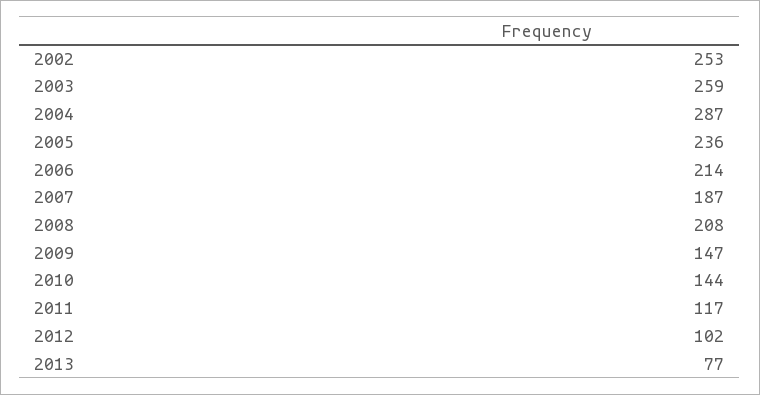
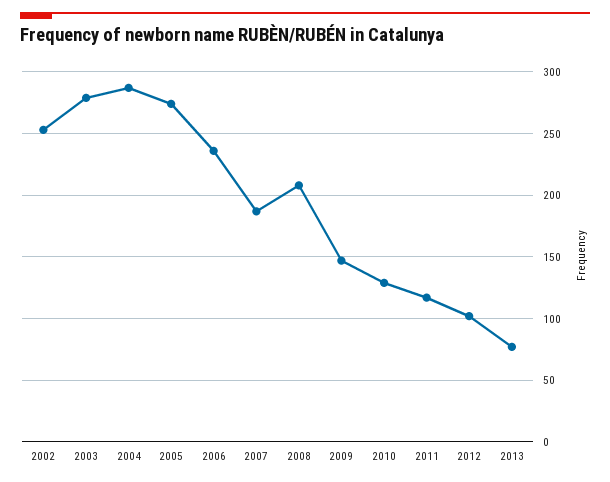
  {
    "2002": 253,
-   "2003": 259,
+   "2003": 280,
    "2004": 287,
-   "2005": 236,
+   "2005": 275,
-   "2006": 214,
+   "2006": 235,
    "2007": 187,
    "2008": 208,
    "2009": 147,
-   "2010": 144,
+   "2010": 130,
    "2011": 117,
    "2012": 102,
    "2013": 77
  }

